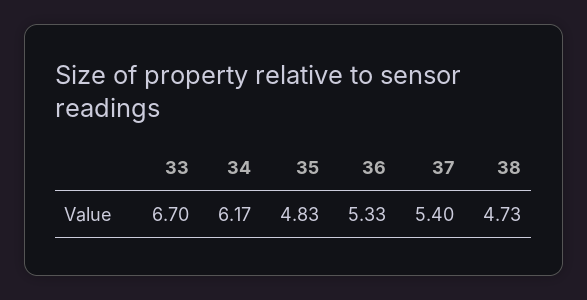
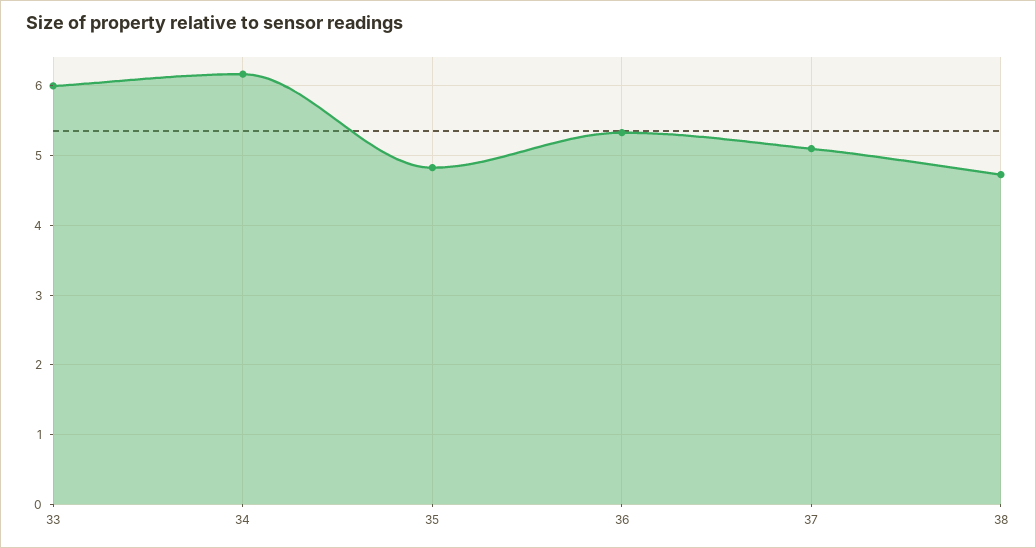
  {
-   "33": 6.7,
+   "33": 6,
    "34": 6.17,
    "35": 4.83,
    "36": 5.33,
-   "37": 5.4,
+   "37": 5.1,
    "38": 4.73
  }

